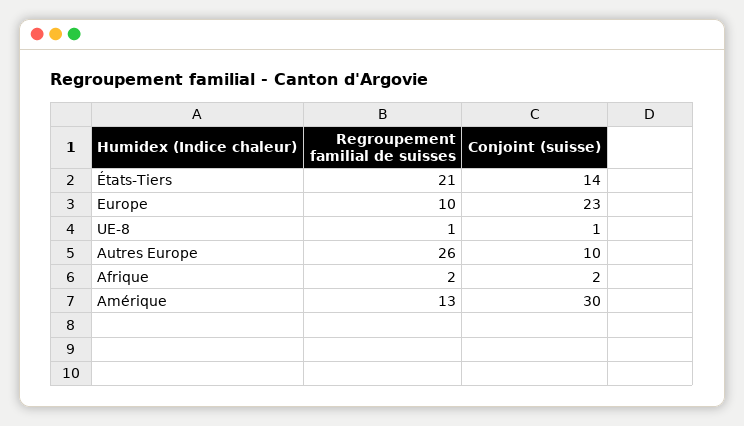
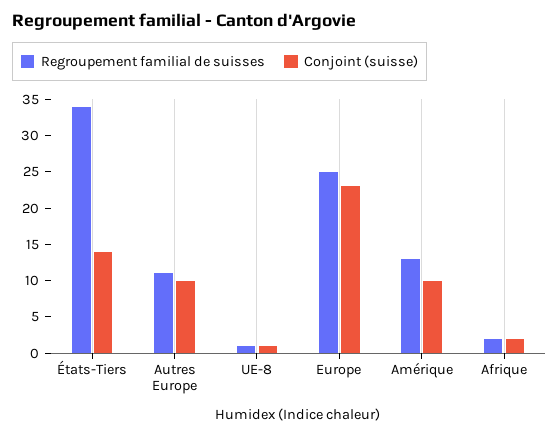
  {
    "Regroupement familial de suisses": {
-     "États-Tiers": 21,
+     "États-Tiers": 35,
-     "Europe": 10,
+     "Europe": 25,
      "UE-8": 1,
-     "Autres Europe": 26,
+     "Autres Europe": 10,
      "Afrique": 2,
      "Amérique": 13
    },
    "Conjoint (suisse)": {
      "États-Tiers": 14,
      "Europe": 23,
      "UE-8": 1,
      "Autres Europe": 10,
      "Afrique": 2,
-     "Amérique": 30
+     "Amérique": 10
    }
  }

